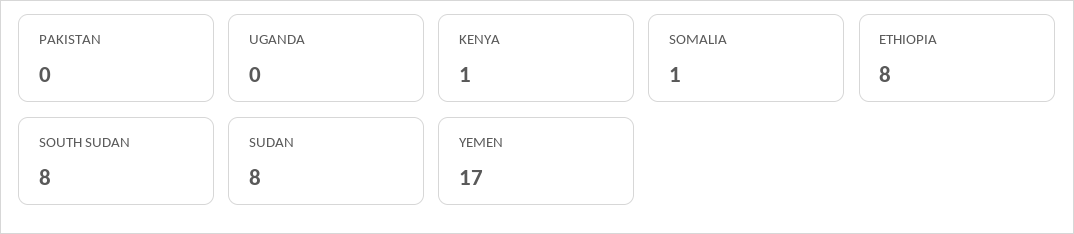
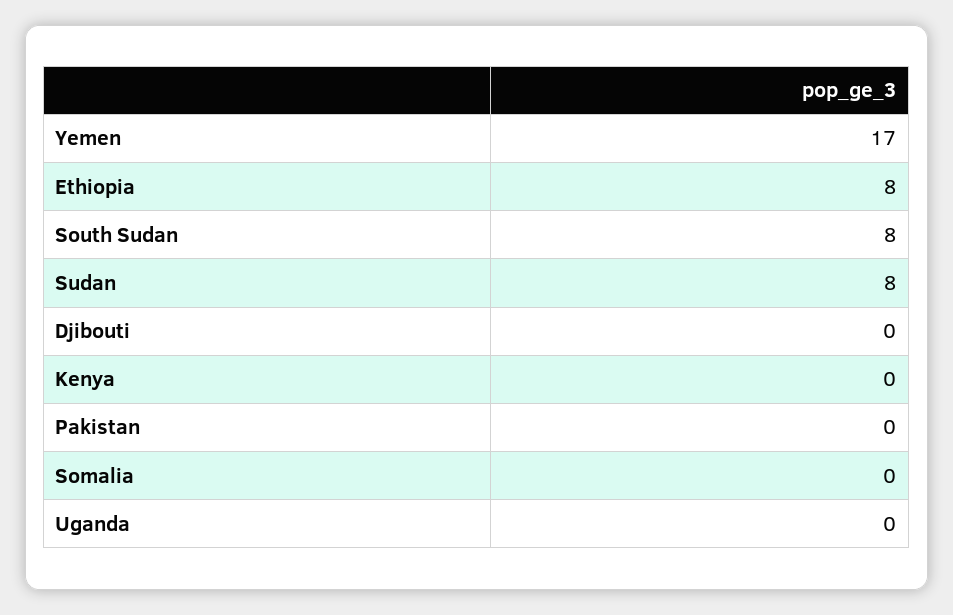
  {
    "PAKISTAN": 0,
    "UGANDA": 0,
-   "KENYA": 1,
+   "KENYA": 0,
-   "SOMALIA": 1,
+   "SOMALIA": 0,
    "ETHIOPIA": 8,
    "SOUTH SUDAN": 8,
    "SUDAN": 8,
-   "YEMEN": 17
+   "YEMEN": 17,
+   "Djibouti": 0
  }

